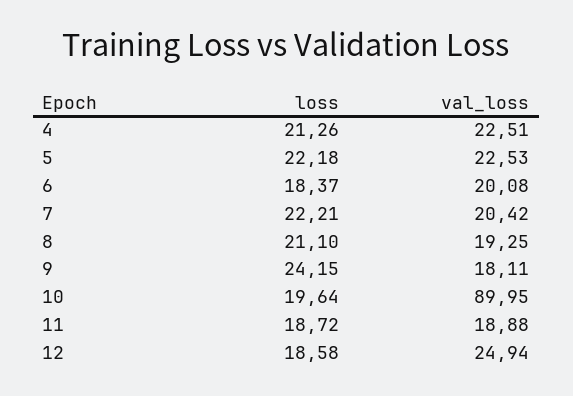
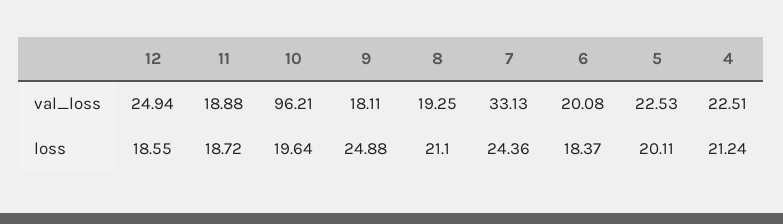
  {
    "loss": {
-     "4": 21.26,
+     "4": 21.24,
-     "5": 22.18,
+     "5": 20.11,
      "6": 18.37,
-     "7": 22.21,
+     "7": 24.36,
      "8": 21.1,
-     "9": 24.15,
+     "9": 24.88,
      "10": 19.64,
      "11": 18.72,
-     "12": 18.58
+     "12": 18.55
    },
    "val_loss": {
      "4": 22.51,
      "5": 22.53,
      "6": 20.08,
-     "7": 20.42,
+     "7": 33.13,
      "8": 19.25,
      "9": 18.11,
-     "10": 89.95,
+     "10": 96.21,
      "11": 18.88,
      "12": 24.94
    }
  }

